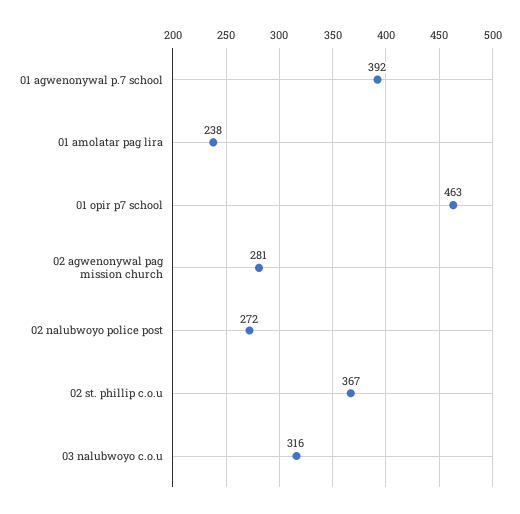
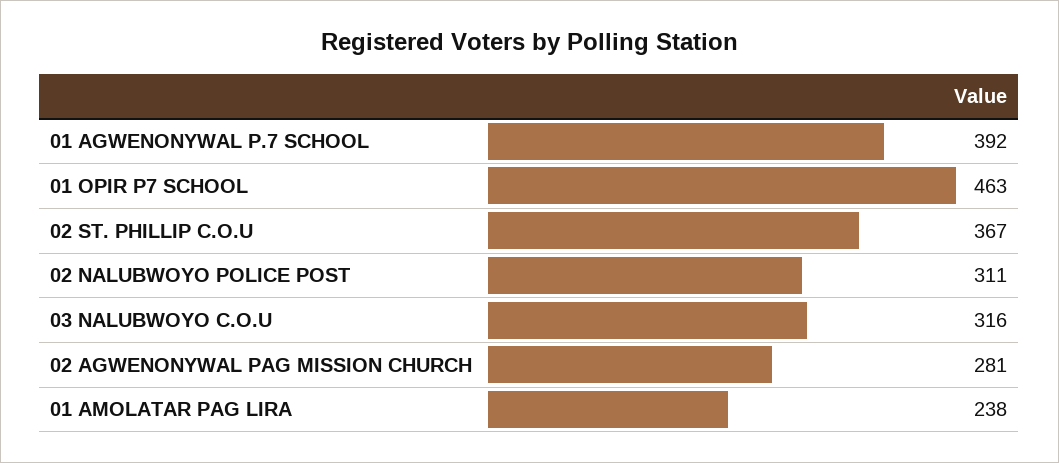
  {
    "01 agwenonywal p.7 school": 392,
    "01 amolatar pag lira": 238,
    "01 opir p7 school": 463,
    "02 agwenonywal pag mission church": 281,
-   "02 nalubwoyo police post": 272,
+   "02 nalubwoyo police post": 311,
    "02 st. phillip c.o.u": 367,
    "03 nalubwoyo c.o.u": 316
  }

